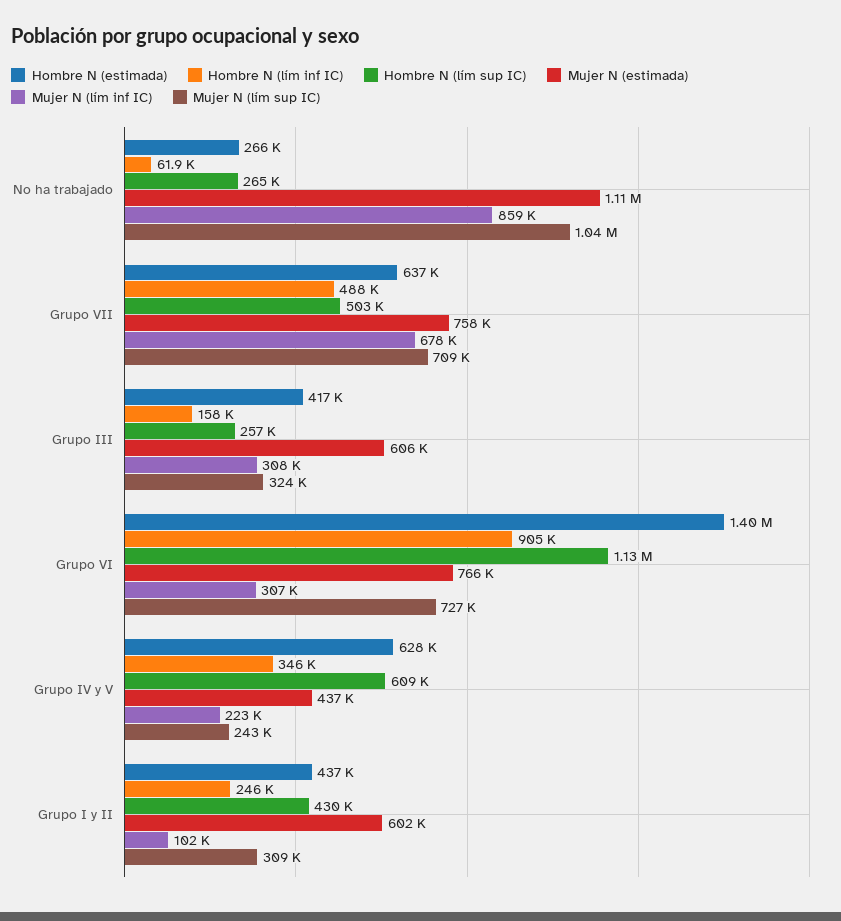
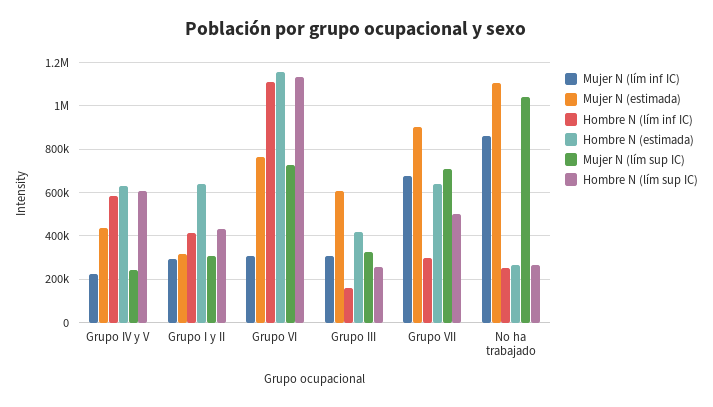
  {
    "Hombre N (estimada)": {
      "No ha trabajado": 266000,
      "Grupo VII": 637000,
      "Grupo III": 417000,
-     "Grupo VI": 1400000,
+     "Grupo VI": 1150000,
      "Grupo IV y V": 628000,
-     "Grupo I y II": 437000
+     "Grupo I y II": 650000
    },
    "Hombre N (lím inf IC)": {
-     "No ha trabajado": 61900,
+     "No ha trabajado": 250000,
-     "Grupo VII": 488000,
+     "Grupo VII": 300000,
      "Grupo III": 158000,
-     "Grupo VI": 905000,
+     "Grupo VI": 1100000,
-     "Grupo IV y V": 346000,
+     "Grupo IV y V": 600000,
-     "Grupo I y II": 246000
+     "Grupo I y II": 400000
    },
    "Hombre N (lím sup IC)": {
      "No ha trabajado": 265000,
      "Grupo VII": 503000,
      "Grupo III": 257000,
      "Grupo VI": 1130000,
      "Grupo IV y V": 609000,
      "Grupo I y II": 430000
    },
    "Mujer N (estimada)": {
      "No ha trabajado": 1110000,
-     "Grupo VII": 758000,
+     "Grupo VII": 900000,
      "Grupo III": 606000,
      "Grupo VI": 766000,
      "Grupo IV y V": 437000,
-     "Grupo I y II": 602000
+     "Grupo I y II": 300000
    },
    "Mujer N (lím inf IC)": {
      "No ha trabajado": 859000,
      "Grupo VII": 678000,
      "Grupo III": 308000,
      "Grupo VI": 307000,
      "Grupo IV y V": 223000,
-     "Grupo I y II": 102000
+     "Grupo I y II": 300000
    },
    "Mujer N (lím sup IC)": {
      "No ha trabajado": 1040000,
      "Grupo VII": 709000,
      "Grupo III": 324000,
      "Grupo VI": 727000,
      "Grupo IV y V": 243000,
      "Grupo I y II": 309000
    }
  }

